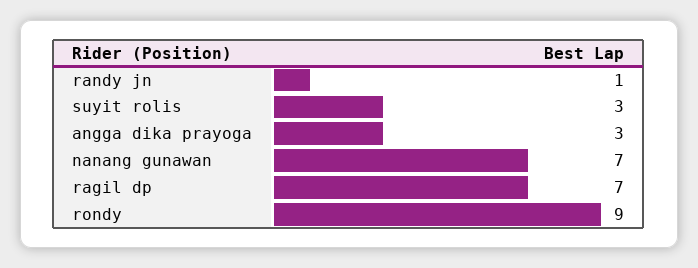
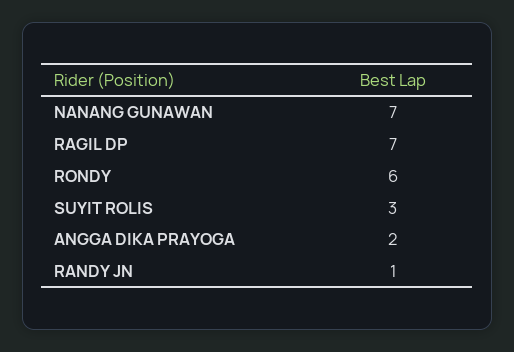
  {
    "randy jn": 1,
    "suyit rolis": 3,
-   "angga dika prayoga": 3,
+   "angga dika prayoga": 2,
    "nanang gunawan": 7,
    "ragil dp": 7,
-   "rondy": 9
+   "rondy": 6
  }

